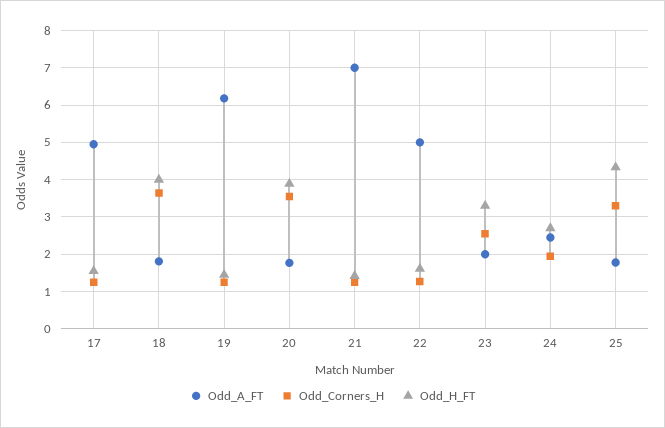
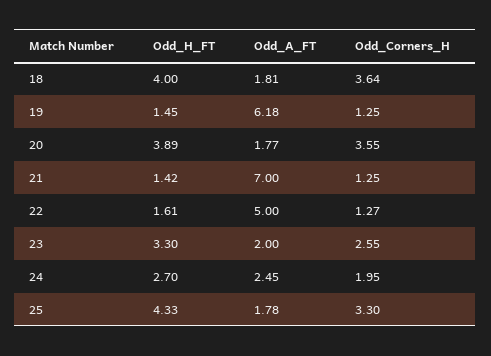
  {
    "Odd_A_FT": {
-     "17": 5,
      "18": 1.81,
      "19": 6.18,
      "20": 1.77,
      "21": 7,
      "22": 5,
      "23": 2,
      "24": 2.45,
      "25": 1.78
    },
    "Odd_Corners_H": {
-     "17": 1.2,
      "18": 3.64,
      "19": 1.25,
      "20": 3.55,
      "21": 1.25,
      "22": 1.27,
      "23": 2.55,
      "24": 1.95,
      "25": 3.3
    },
    "Odd_H_FT": {
-     "17": 1.6,
      "18": 4,
      "19": 1.45,
      "20": 3.89,
      "21": 1.42,
      "22": 1.61,
      "23": 3.3,
      "24": 2.7,
      "25": 4.33
    }
  }

